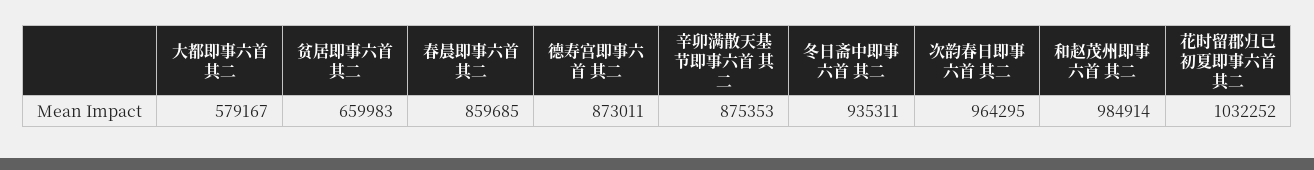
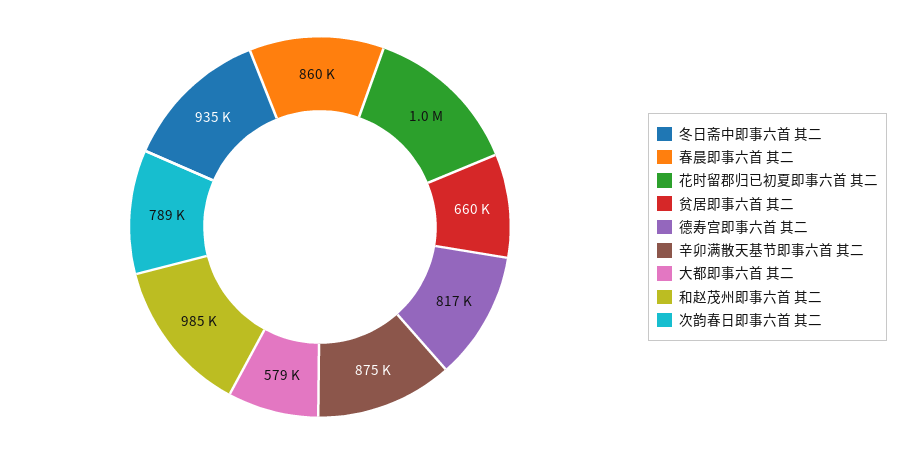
  {
    "大都即事六首 其二": 579167,
    "贫居即事六首 其二": 659983,
    "春晨即事六首 其二": 859685,
-   "德寿宫即事六首 其二": 873011,
+   "德寿宫即事六首 其二": 817000,
    "辛卯满散天基节即事六首 其二": 875353,
    "冬日斋中即事六首 其二": 935311,
-   "次韵春日即事六首 其二": 964295,
+   "次韵春日即事六首 其二": 789000,
    "和赵茂州即事六首 其二": 984914,
    "花时留郡归已初夏即事六首 其二": 1032252
  }

